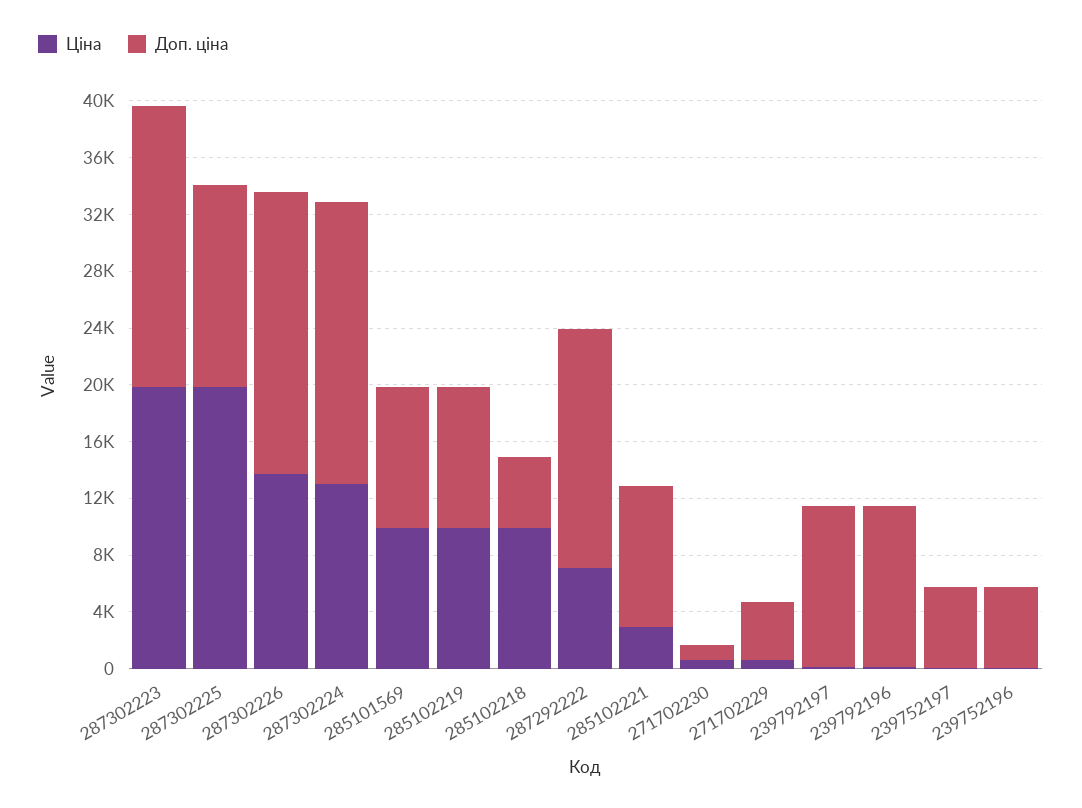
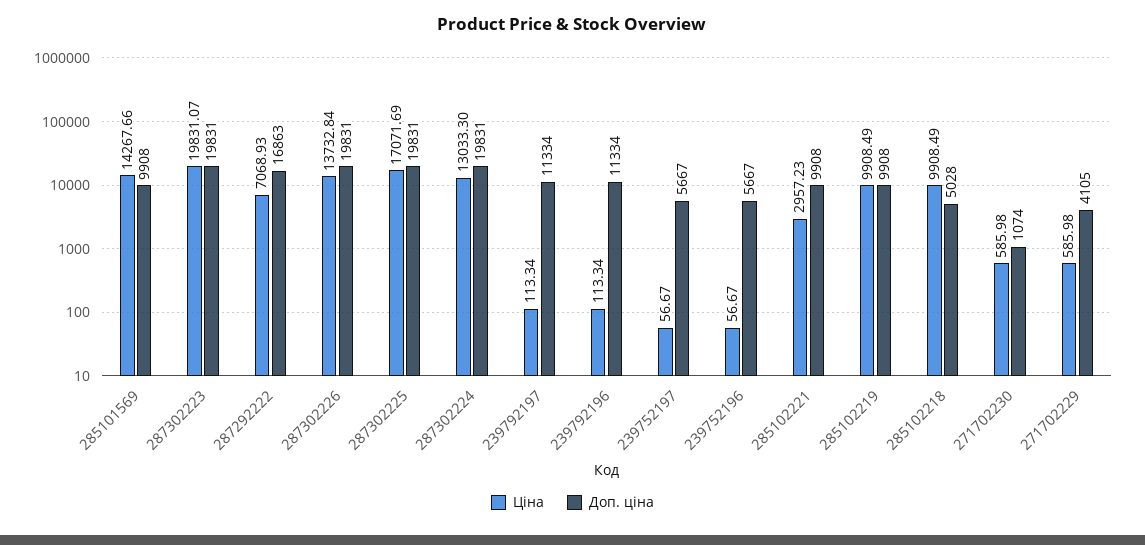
  {
    "Ціна": {
      "287302223": 19831.07,
-     "287302225": 20000,
+     "287302225": 17071.69,
      "287302226": 13732.84,
      "287302224": 13033.3,
-     "285101569": 10000,
+     "285101569": 14267.66,
      "285102219": 9908.49,
      "285102218": 9908.49,
      "287292222": 7068.93,
      "285102221": 2957.23,
      "271702230": 585.98,
      "271702229": 585.98,
      "239792197": 113.34,
      "239792196": 113.34,
      "239752197": 56.67,
      "239752196": 56.67
    },
    "Доп. ціна": {
      "287302223": 19831,
-     "287302225": 14000,
+     "287302225": 19831,
      "287302226": 19831,
      "287302224": 19831,
      "285101569": 9908,
      "285102219": 9908,
      "285102218": 5028,
      "287292222": 16863,
      "285102221": 9908,
      "271702230": 1074,
      "271702229": 4105,
      "239792197": 11334,
      "239792196": 11334,
      "239752197": 5667,
      "239752196": 5667
    }
  }

